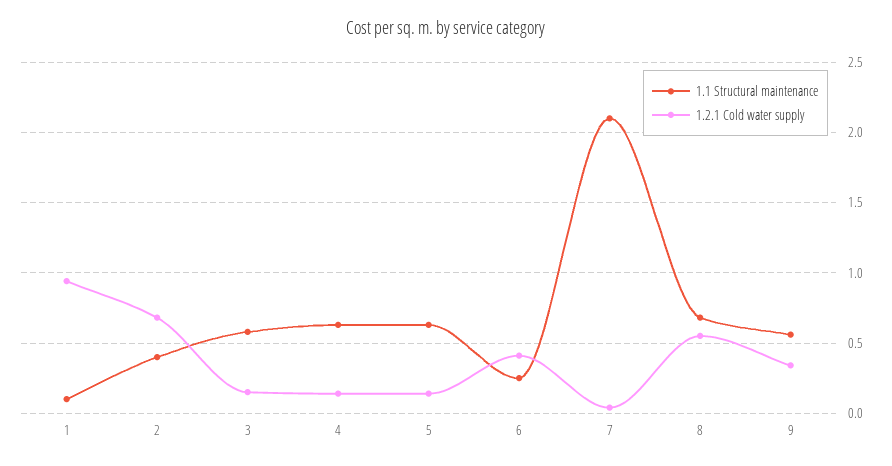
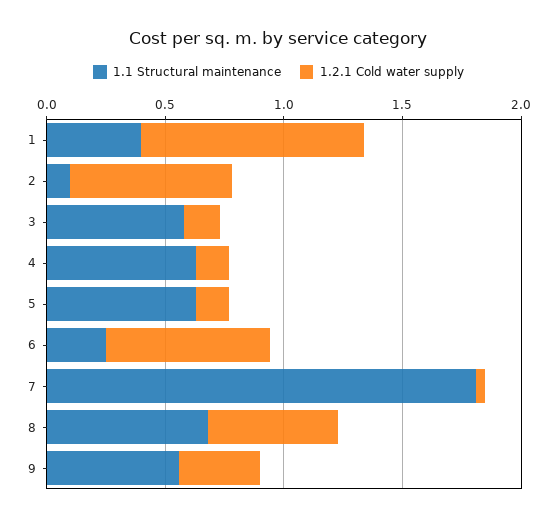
  {
    "1.1 Structural maintenance": {
-     "1": 0.1,
+     "1": 0.4,
-     "2": 0.4,
+     "2": 0.1,
      "3": 0.6,
      "4": 0.65,
      "5": 0.65,
      "6": 0.25,
-     "7": 2.1,
+     "7": 1.8,
      "8": 0.7,
      "9": 0.55
    },
    "1.2.1 Cold water supply": {
      "1": 0.95,
      "2": 0.7,
      "3": 0.15,
      "4": 0.15,
      "5": 0.15,
-     "6": 0.4,
+     "6": 0.7,
      "7": 0.05,
      "8": 0.55,
      "9": 0.35
    }
  }

